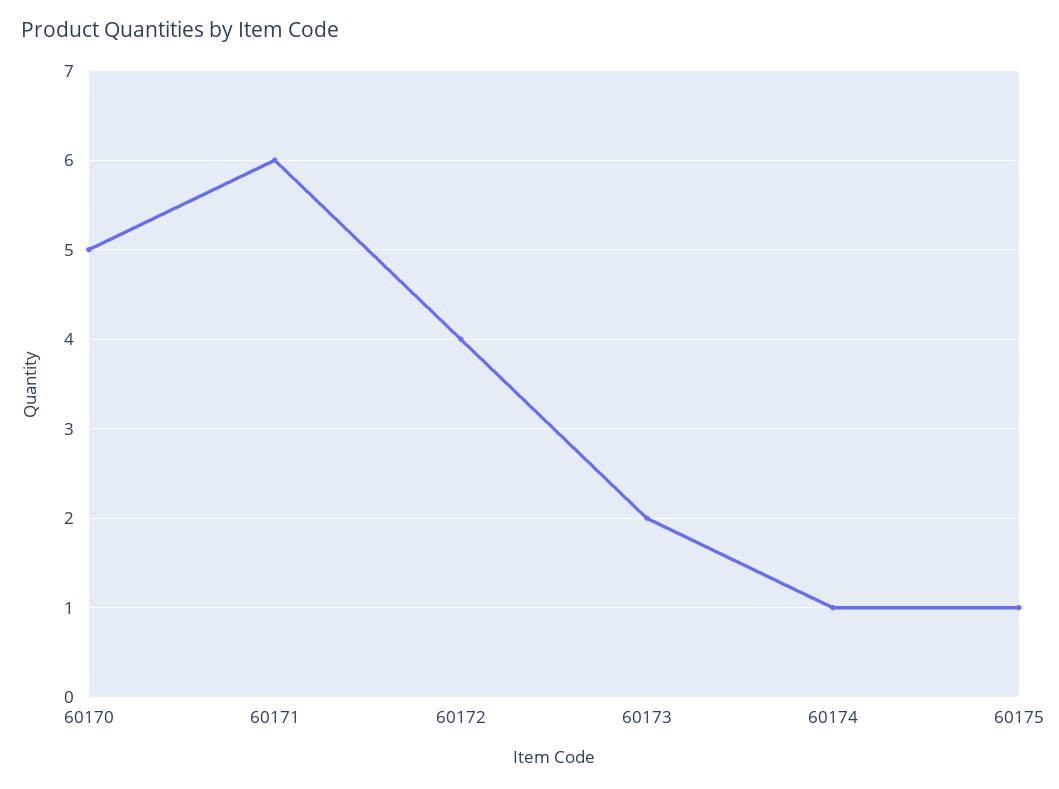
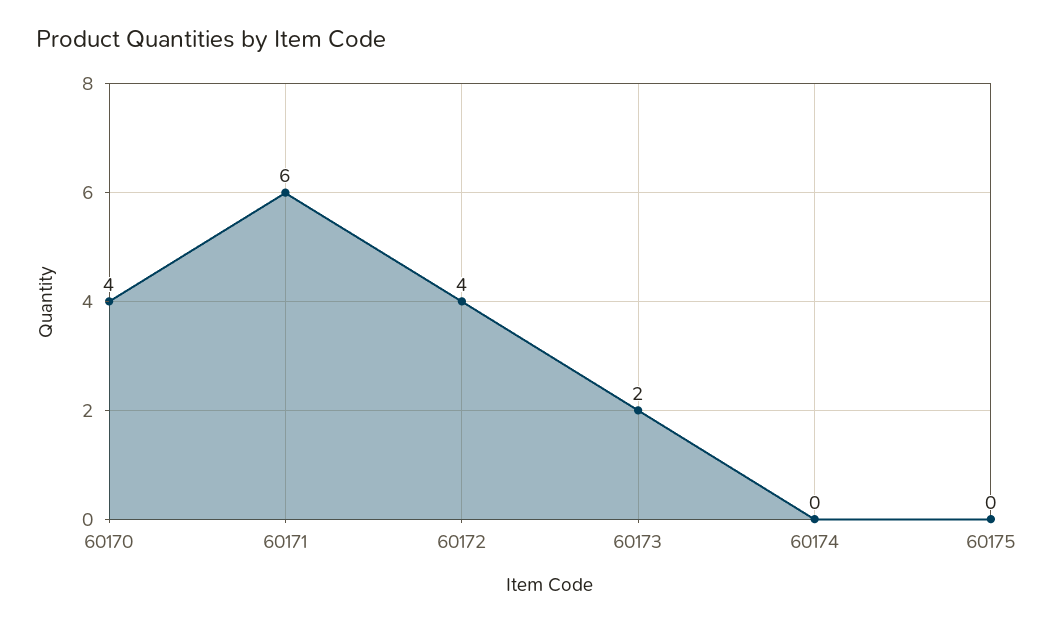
  {
-   "60170": 5,
+   "60170": 4,
    "60171": 6,
    "60172": 4,
    "60173": 2,
-   "60174": 1,
+   "60174": 0,
-   "60175": 1
+   "60175": 0
  }

